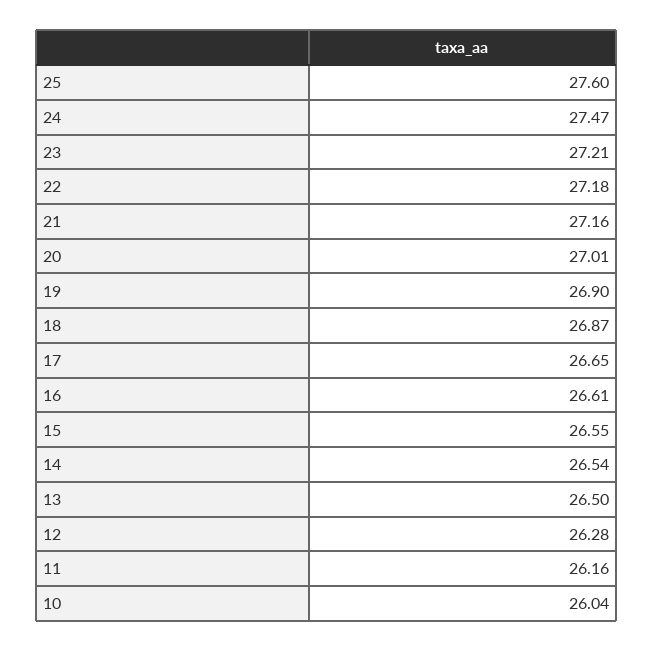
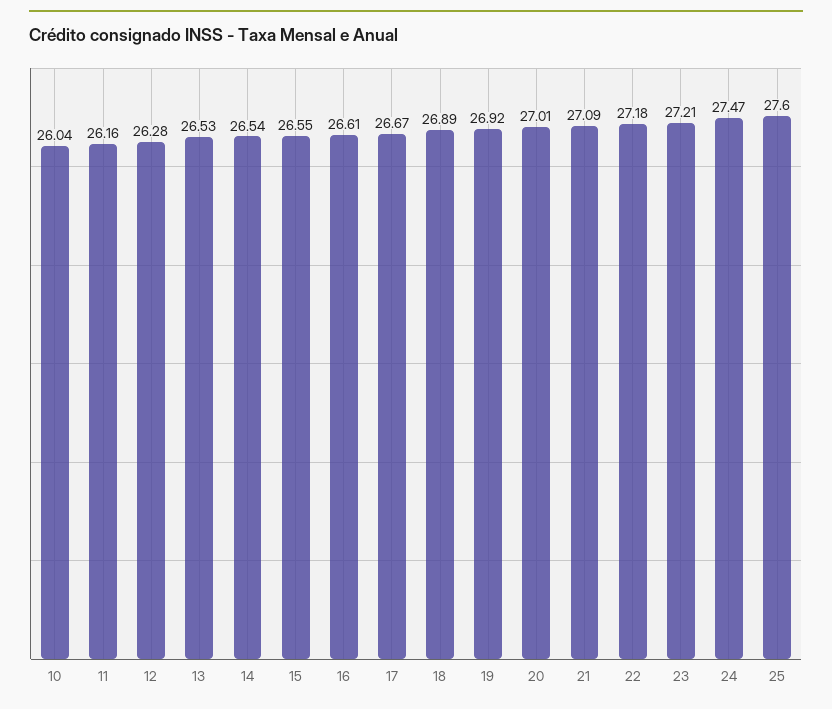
  {
    "25": 27.6,
    "24": 27.47,
    "23": 27.21,
    "22": 27.18,
-   "21": 27.16,
+   "21": 27.09,
    "20": 27.01,
-   "19": 26.9,
+   "19": 26.92,
-   "18": 26.87,
+   "18": 26.89,
-   "17": 26.65,
+   "17": 26.67,
    "16": 26.61,
    "15": 26.55,
    "14": 26.54,
-   "13": 26.5,
+   "13": 26.53,
    "12": 26.28,
    "11": 26.16,
    "10": 26.04
  }

